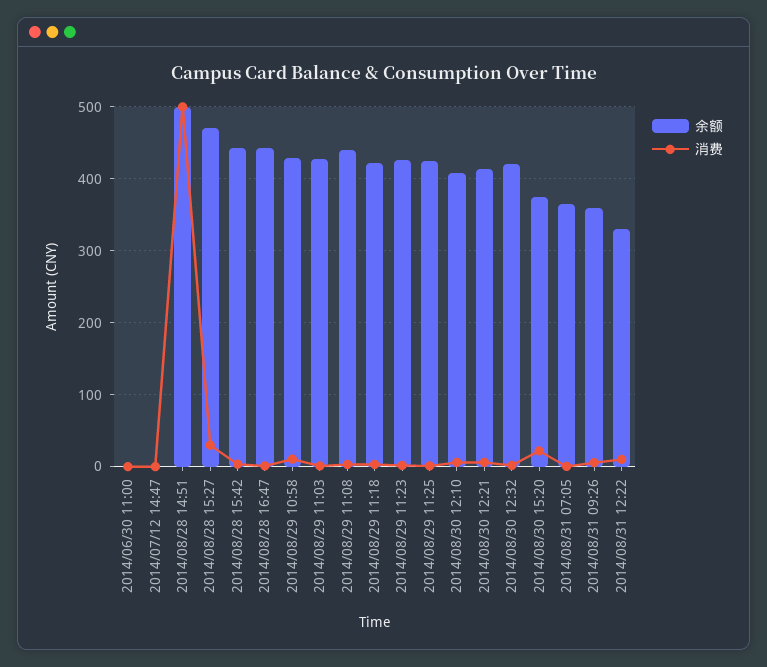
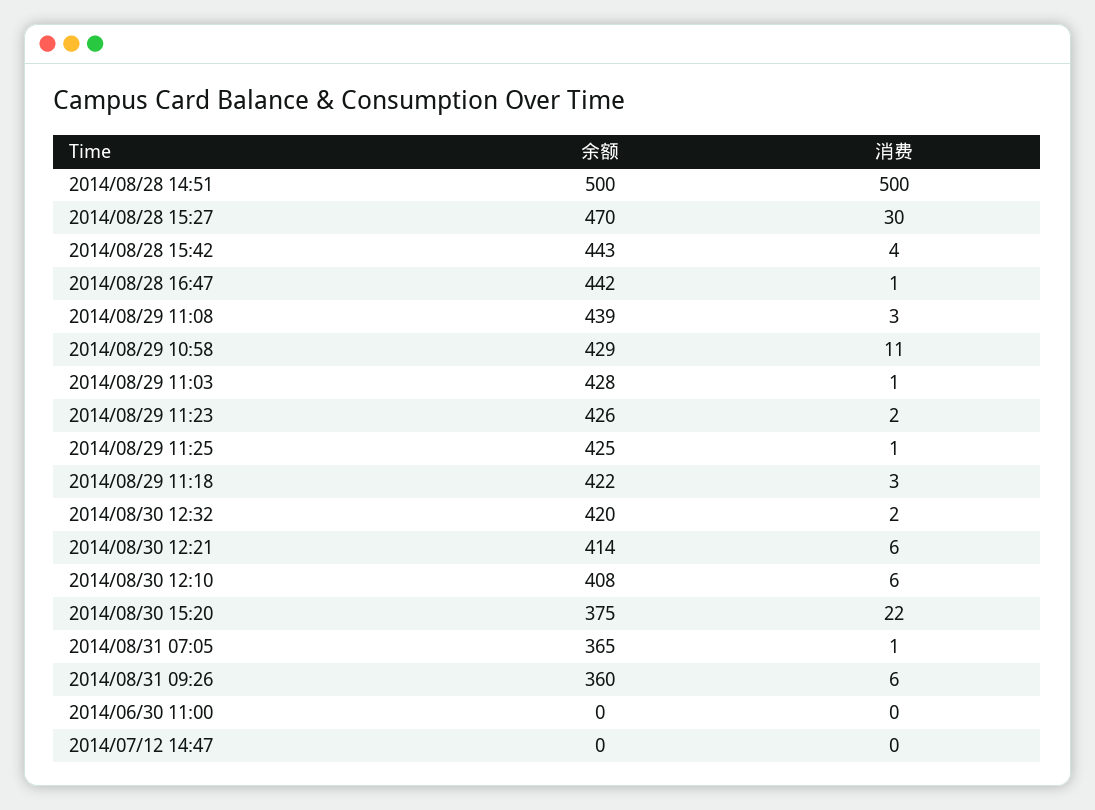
  {
    "余额": {
      "2014/06/30 11:00": 0,
      "2014/07/12 14:47": 0,
      "2014/08/28 14:51": 500,
      "2014/08/28 15:27": 470,
      "2014/08/28 15:42": 443,
      "2014/08/28 16:47": 442,
      "2014/08/29 10:58": 429,
      "2014/08/29 11:03": 428,
      "2014/08/29 11:08": 439,
      "2014/08/29 11:18": 422,
      "2014/08/29 11:23": 426,
      "2014/08/29 11:25": 425,
      "2014/08/30 12:10": 408,
      "2014/08/30 12:21": 414,
      "2014/08/30 12:32": 420,
      "2014/08/30 15:20": 375,
      "2014/08/31 07:05": 365,
-     "2014/08/31 09:26": 360,
+     "2014/08/31 09:26": 360
-     "2014/08/31 12:22": 330
    },
    "消费": {
      "2014/06/30 11:00": 0,
      "2014/07/12 14:47": 0,
      "2014/08/28 14:51": 500,
      "2014/08/28 15:27": 30,
      "2014/08/28 15:42": 4,
      "2014/08/28 16:47": 1,
      "2014/08/29 10:58": 11,
      "2014/08/29 11:03": 1,
      "2014/08/29 11:08": 3,
      "2014/08/29 11:18": 3,
      "2014/08/29 11:23": 2,
      "2014/08/29 11:25": 1,
      "2014/08/30 12:10": 6,
      "2014/08/30 12:21": 6,
      "2014/08/30 12:32": 2,
      "2014/08/30 15:20": 22,
      "2014/08/31 07:05": 1,
-     "2014/08/31 09:26": 6,
+     "2014/08/31 09:26": 6
-     "2014/08/31 12:22": 10
    }
  }

